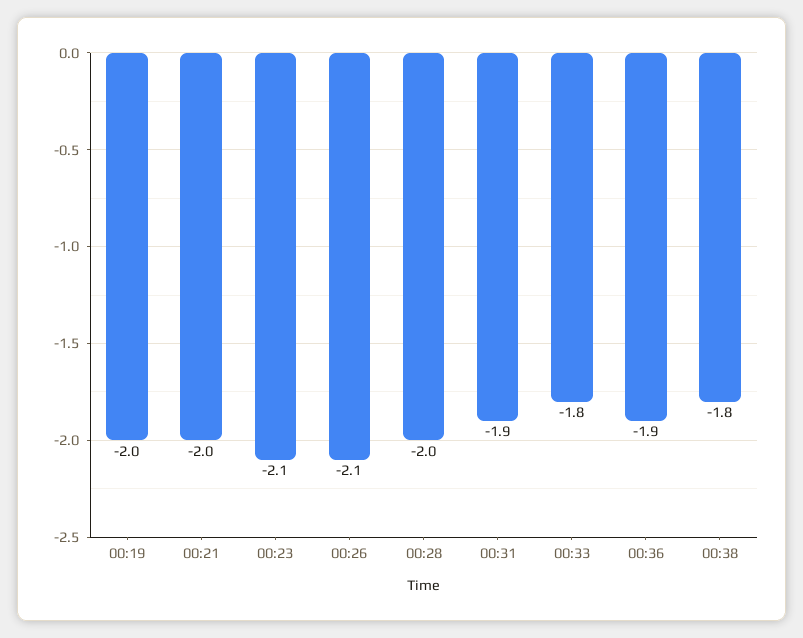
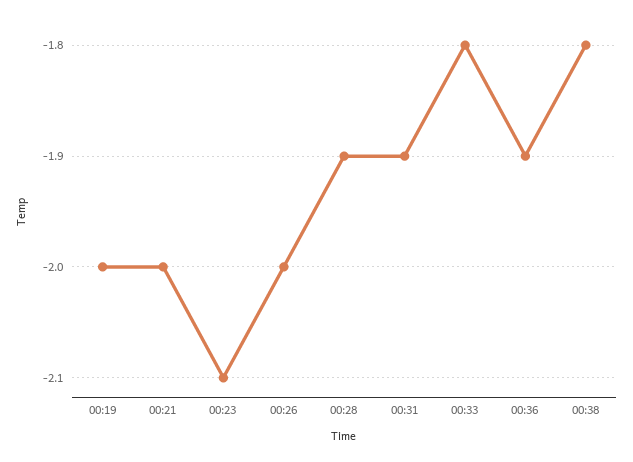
  {
    "00:19": -2,
    "00:21": -2,
    "00:23": -2.1,
-   "00:26": -2.1,
+   "00:26": -2,
-   "00:28": -2,
+   "00:28": -1.9,
    "00:31": -1.9,
    "00:33": -1.8,
    "00:36": -1.9,
    "00:38": -1.8
  }

